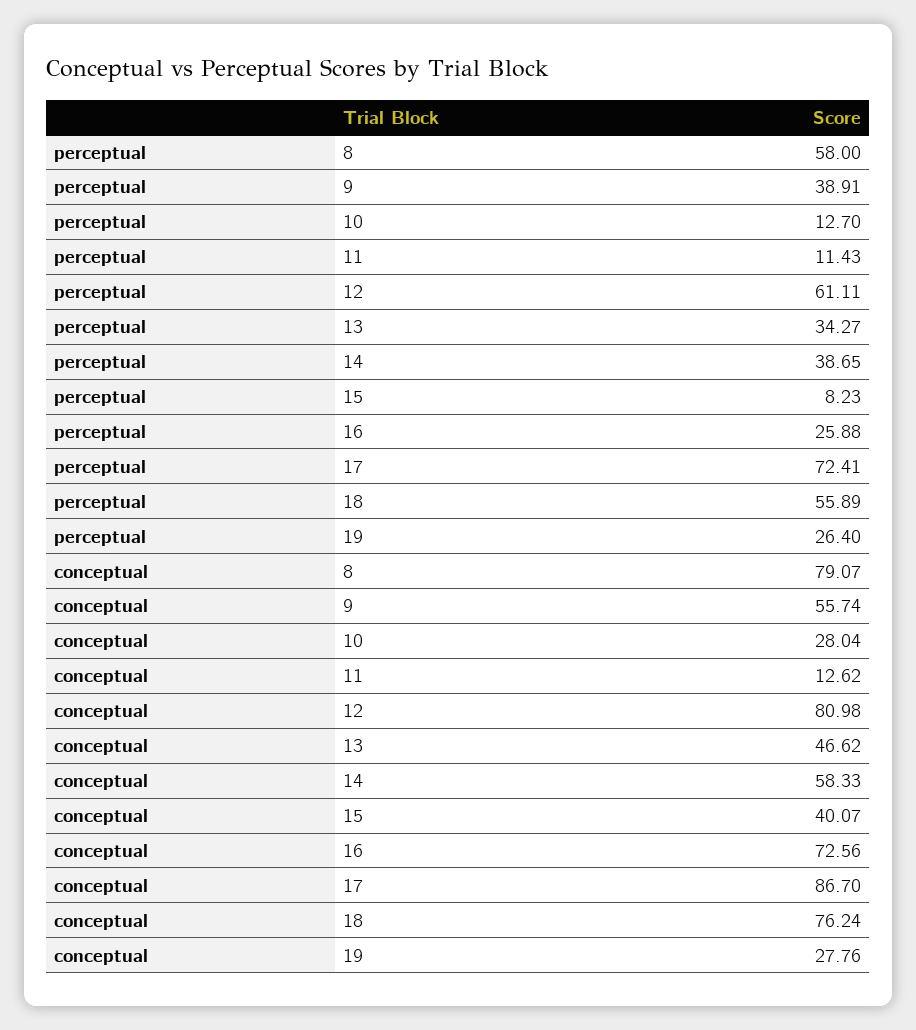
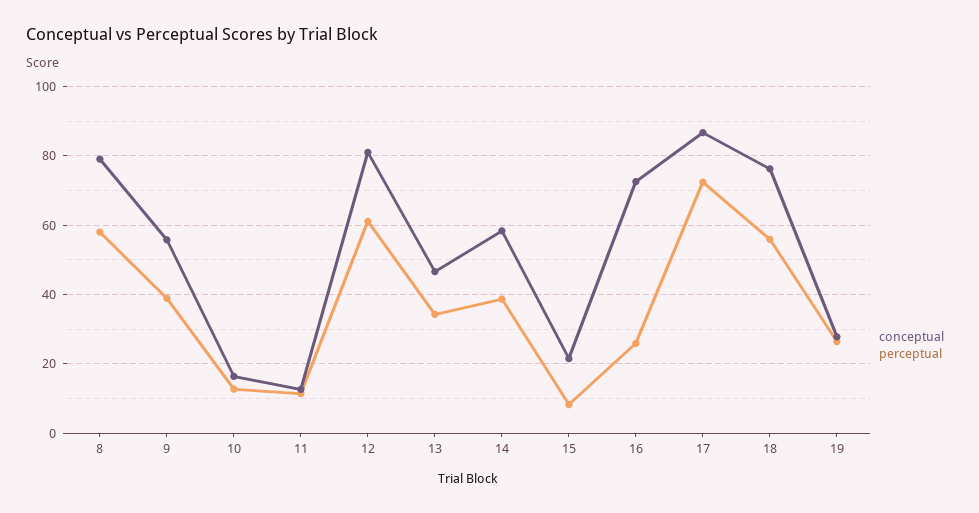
  {
    "perceptual": {
      "8": 58,
      "9": 38.91,
      "10": 12.7,
      "11": 11.43,
      "12": 61.11,
      "13": 34.27,
      "14": 38.65,
      "15": 8.23,
      "16": 25.88,
      "17": 72.41,
      "18": 55.89,
      "19": 26.4
    },
    "conceptual": {
      "8": 79.07,
      "9": 55.74,
-     "10": 28.04,
+     "10": 16,
      "11": 12.62,
      "12": 80.98,
      "13": 46.62,
      "14": 58.33,
-     "15": 40.07,
+     "15": 22,
      "16": 72.56,
      "17": 86.7,
      "18": 76.24,
      "19": 27.76
    }
  }

